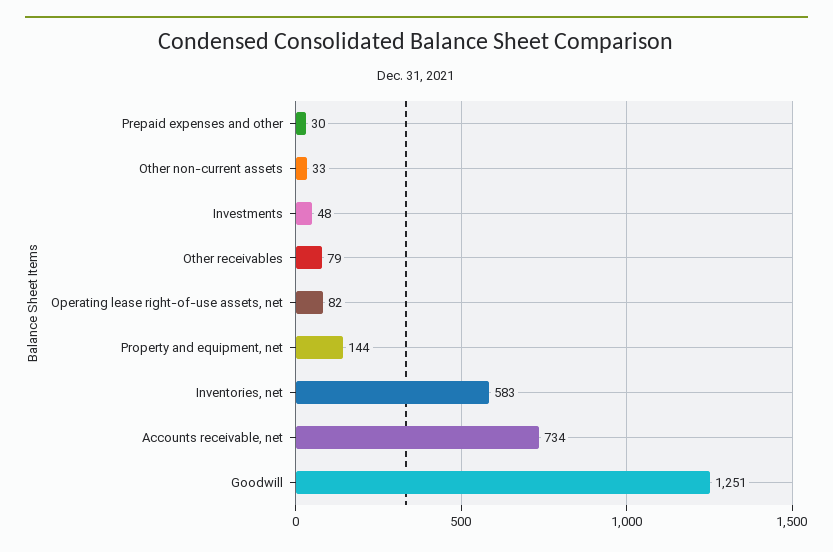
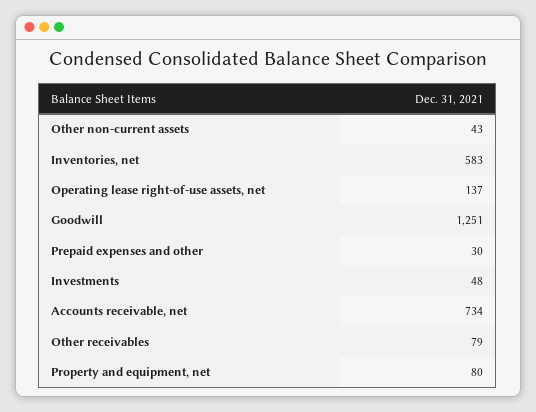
  {
    "Prepaid expenses and other": 30,
-   "Other non-current assets": 33,
+   "Other non-current assets": 43,
    "Investments": 48,
    "Other receivables": 79,
-   "Operating lease right-of-use assets, net": 82,
+   "Operating lease right-of-use assets, net": 137,
-   "Property and equipment, net": 144,
+   "Property and equipment, net": 80,
    "Inventories, net": 583,
    "Accounts receivable, net": 734,
    "Goodwill": 1251
  }

